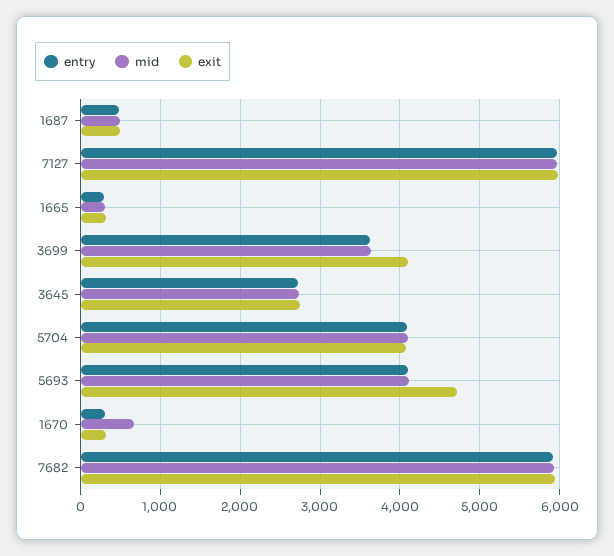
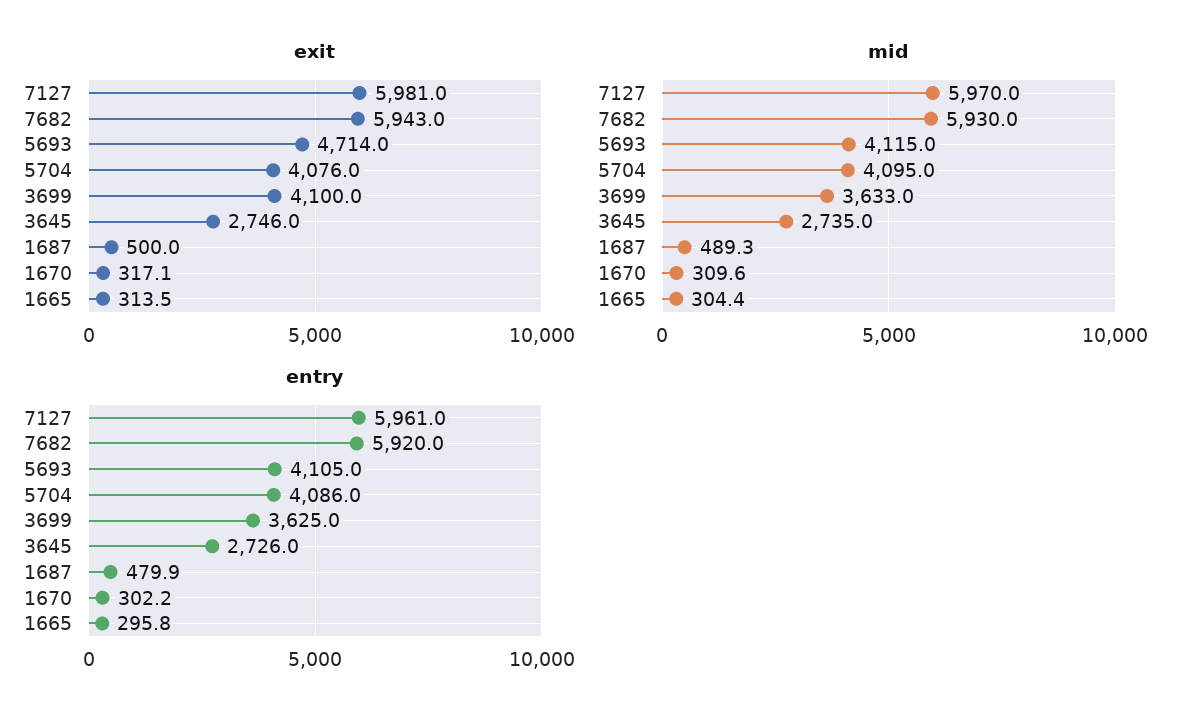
  {
    "entry": {
      "1687": 479.9,
      "7127": 5961,
      "1665": 295.8,
      "3699": 3625,
      "3645": 2726,
      "5704": 4086,
      "5693": 4105,
      "1670": 302.2,
      "7682": 5920
    },
    "mid": {
      "1687": 489.3,
      "7127": 5970,
      "1665": 304.4,
      "3699": 3633,
      "3645": 2735,
      "5704": 4095,
      "5693": 4115,
-     "1670": 700,
+     "1670": 309.6,
      "7682": 5930
    },
    "exit": {
      "1687": 500,
      "7127": 5981,
      "1665": 313.5,
      "3699": 4100,
      "3645": 2746,
      "5704": 4076,
      "5693": 4714,
      "1670": 317.1,
      "7682": 5943
    }
  }

